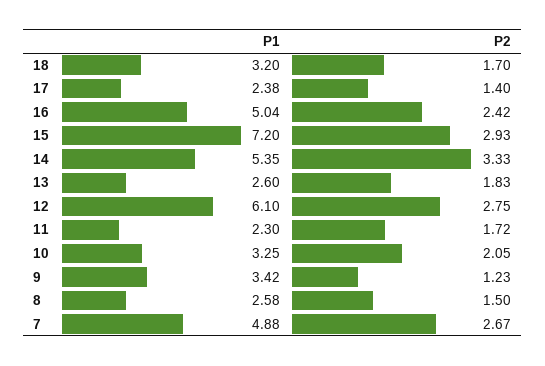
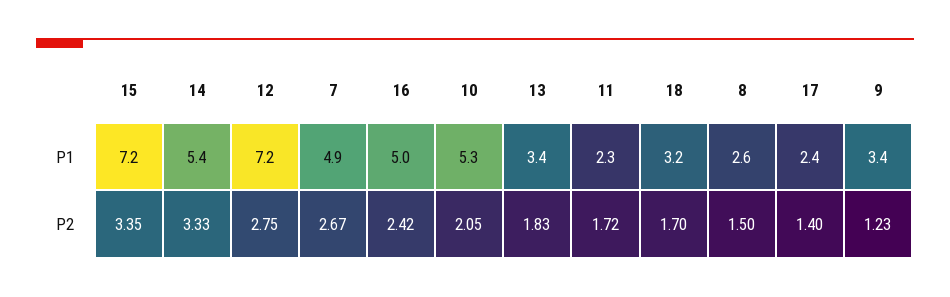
  {
    "P1": {
      "18": 3.2,
      "17": 2.38,
      "16": 5.04,
      "15": 7.2,
      "14": 5.35,
-     "13": 2.6,
+     "13": 3.4,
-     "12": 6.1,
+     "12": 7.2,
      "11": 2.3,
-     "10": 3.25,
+     "10": 5.3,
      "9": 3.42,
      "8": 2.58,
      "7": 4.88
    },
    "P2": {
      "18": 1.7,
      "17": 1.4,
      "16": 2.42,
-     "15": 2.93,
+     "15": 3.35,
      "14": 3.33,
      "13": 1.83,
      "12": 2.75,
      "11": 1.72,
      "10": 2.05,
      "9": 1.23,
      "8": 1.5,
      "7": 2.67
    }
  }

